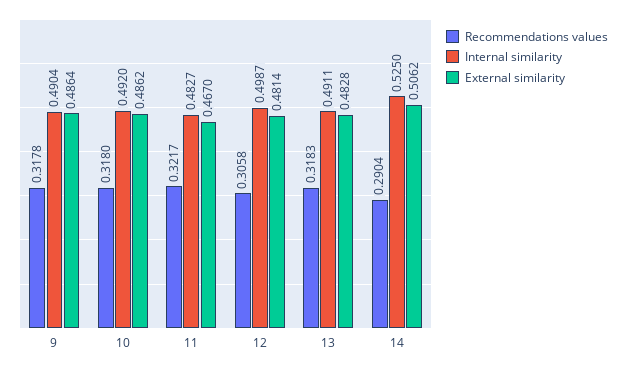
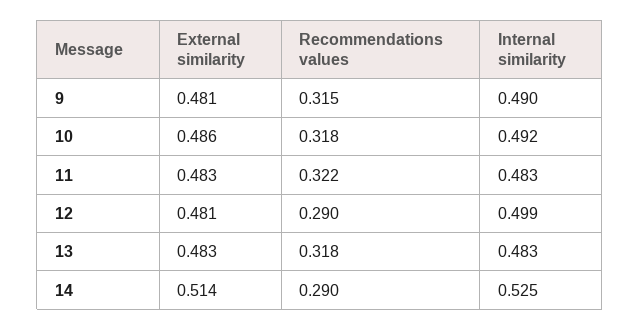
  {
    "Recommendations values": {
-     "9": 0.3178,
+     "9": 0.315,
      "10": 0.318,
      "11": 0.3217,
-     "12": 0.3058,
+     "12": 0.29,
      "13": 0.3183,
      "14": 0.2904
    },
    "Internal similarity": {
      "9": 0.4904,
      "10": 0.492,
      "11": 0.4827,
      "12": 0.4987,
-     "13": 0.4911,
+     "13": 0.483,
      "14": 0.525
    },
    "External similarity": {
-     "9": 0.4864,
+     "9": 0.481,
      "10": 0.4862,
-     "11": 0.467,
+     "11": 0.483,
      "12": 0.4814,
      "13": 0.4828,
-     "14": 0.5062
+     "14": 0.514
    }
  }

